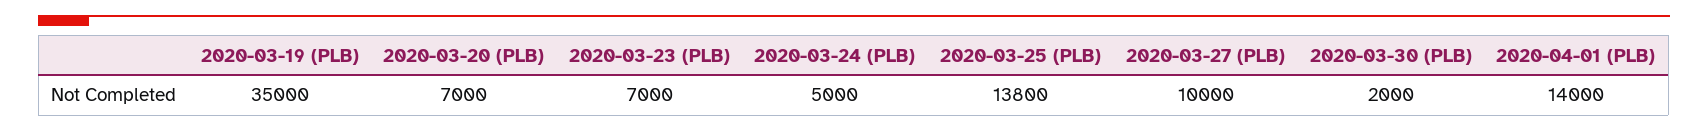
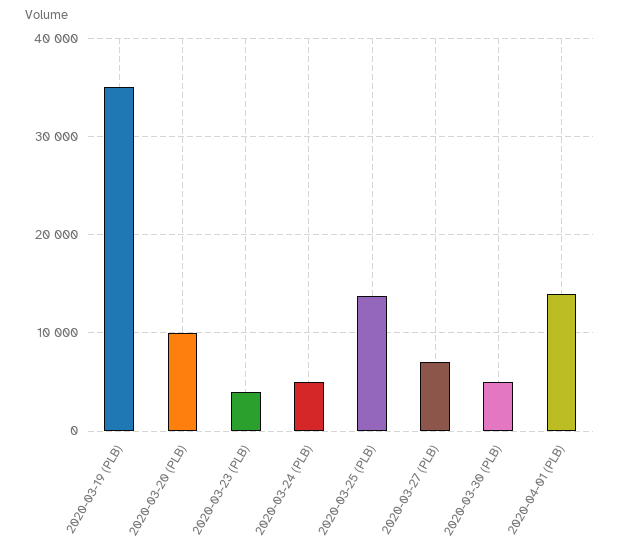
  {
    "2020-03-19 (PLB)": 35000,
-   "2020-03-20 (PLB)": 7000,
+   "2020-03-20 (PLB)": 10000,
-   "2020-03-23 (PLB)": 7000,
+   "2020-03-23 (PLB)": 4000,
    "2020-03-24 (PLB)": 5000,
    "2020-03-25 (PLB)": 13800,
-   "2020-03-27 (PLB)": 10000,
+   "2020-03-27 (PLB)": 7000,
-   "2020-03-30 (PLB)": 2000,
+   "2020-03-30 (PLB)": 5000,
    "2020-04-01 (PLB)": 14000
  }

